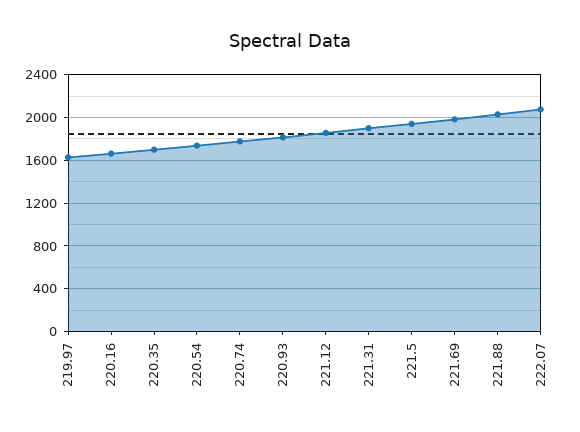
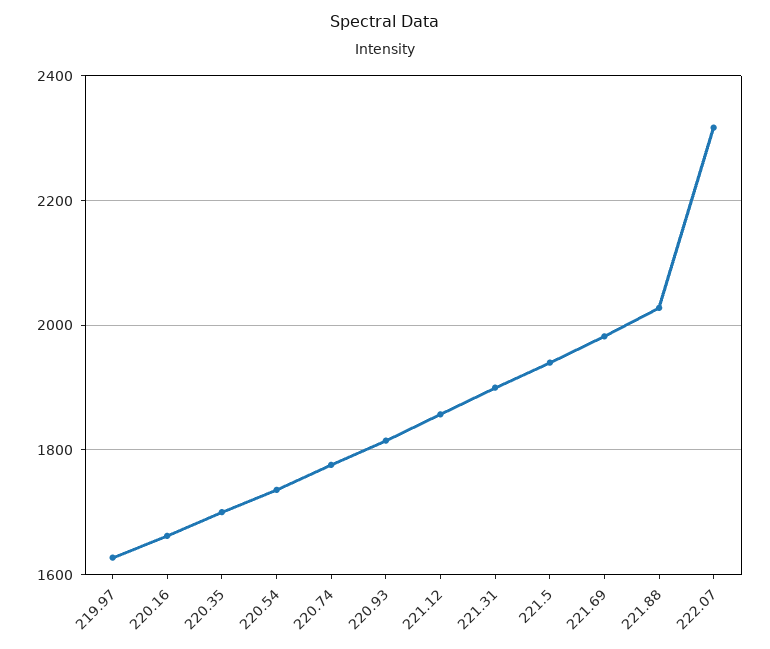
  {
    "219.97": 1620,
    "220.16": 1660,
    "220.35": 1700,
    "220.54": 1740,
    "220.74": 1780,
    "220.93": 1820,
    "221.12": 1860,
    "221.31": 1900,
    "221.5": 1940,
    "221.69": 1980,
    "221.88": 2020,
-   "222.07": 2100
+   "222.07": 2320
  }

